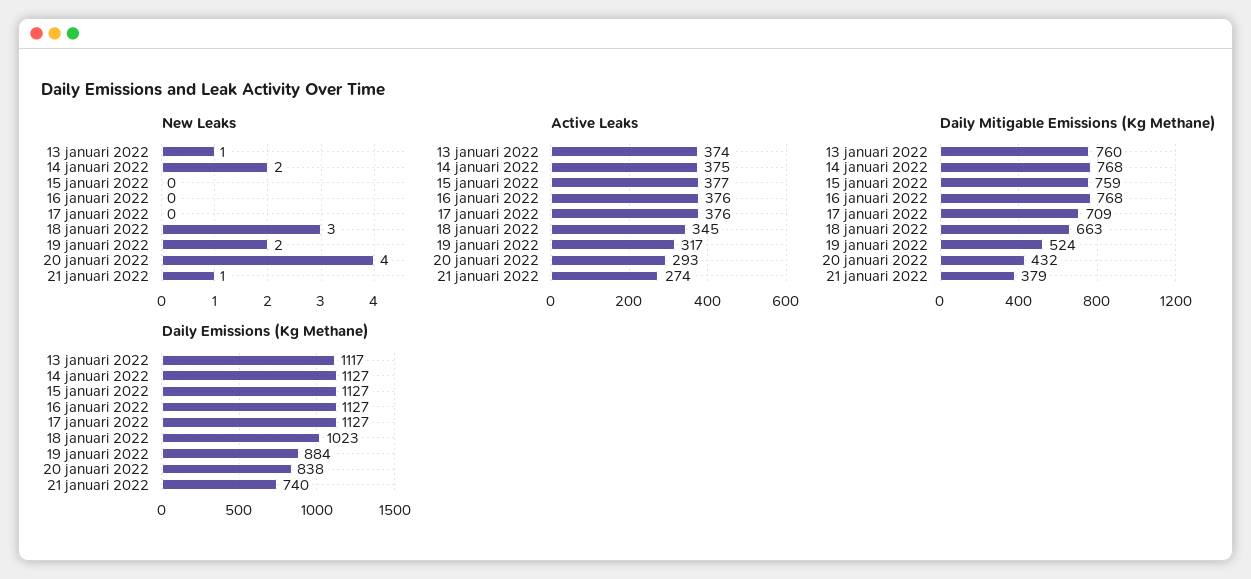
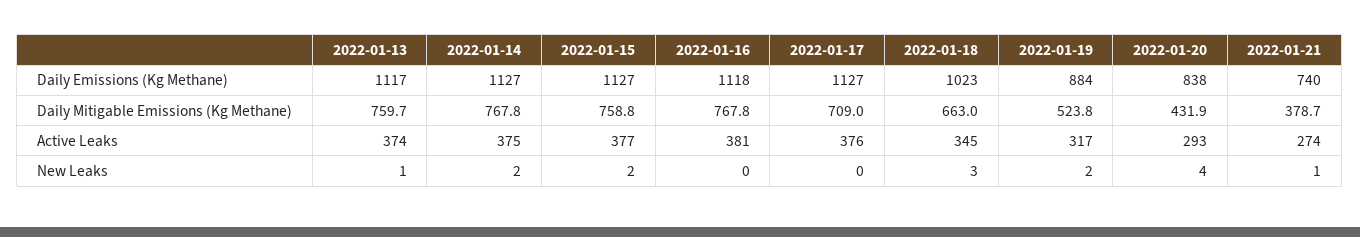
  {
    "New Leaks": {
      "13 januari 2022": 1,
      "14 januari 2022": 2,
-     "15 januari 2022": 0,
+     "15 januari 2022": 2,
      "16 januari 2022": 0,
      "17 januari 2022": 0,
      "18 januari 2022": 3,
      "19 januari 2022": 2,
      "20 januari 2022": 4,
      "21 januari 2022": 1
    },
    "Active Leaks": {
      "13 januari 2022": 374,
      "14 januari 2022": 375,
      "15 januari 2022": 377,
-     "16 januari 2022": 376,
+     "16 januari 2022": 381,
      "17 januari 2022": 376,
      "18 januari 2022": 345,
      "19 januari 2022": 317,
      "20 januari 2022": 293,
      "21 januari 2022": 274
    },
    "Daily Mitigable Emissions (Kg Methane)": {
      "13 januari 2022": 759.7,
      "14 januari 2022": 767.8,
      "15 januari 2022": 758.8,
      "16 januari 2022": 767.8,
      "17 januari 2022": 709,
      "18 januari 2022": 663,
      "19 januari 2022": 523.8,
      "20 januari 2022": 431.9,
      "21 januari 2022": 378.7
    },
    "Daily Emissions (Kg Methane)": {
      "13 januari 2022": 1117,
      "14 januari 2022": 1127,
      "15 januari 2022": 1127,
-     "16 januari 2022": 1127,
+     "16 januari 2022": 1118,
      "17 januari 2022": 1127,
      "18 januari 2022": 1023,
      "19 januari 2022": 884,
      "20 januari 2022": 838,
      "21 januari 2022": 740
    }
  }

